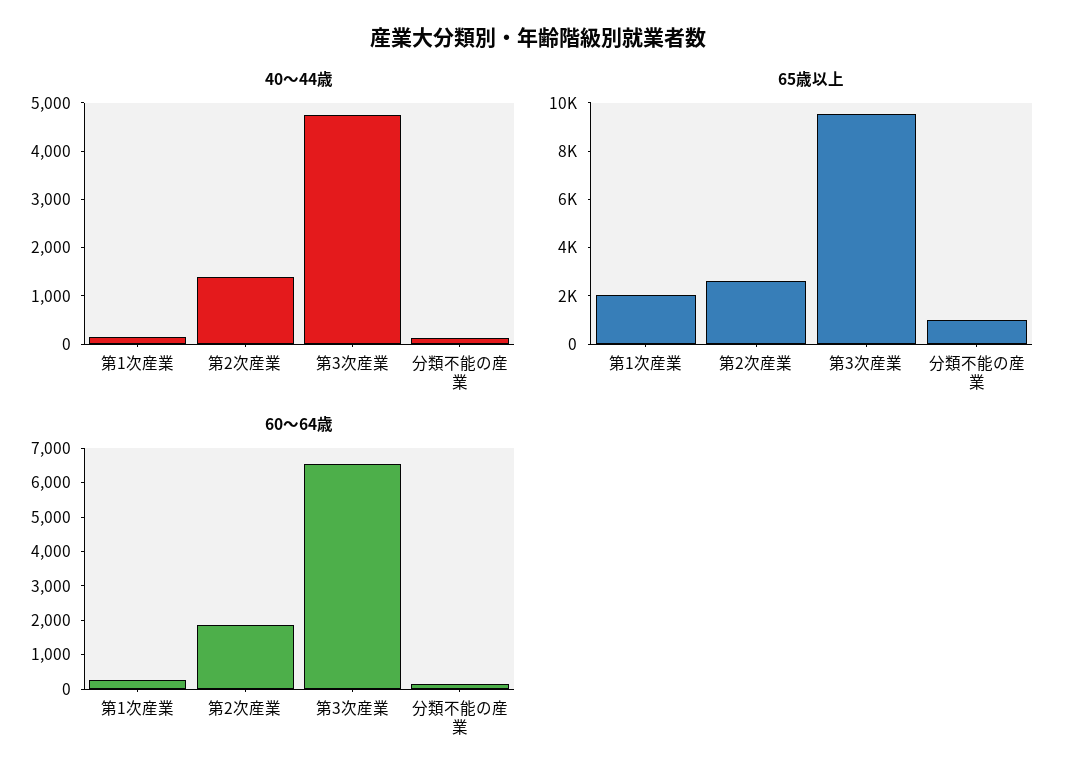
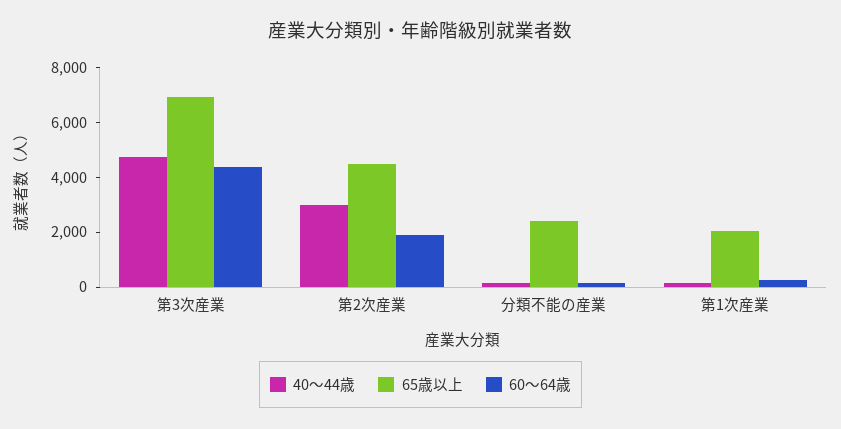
  {
    "40～44歳": {
      "第1次産業": 200,
-     "第2次産業": 1400,
+     "第2次産業": 3000,
      "第3次産業": 4800,
      "分類不能の産業": 200
    },
    "65歳以上": {
      "第1次産業": 2000,
-     "第2次産業": 2500,
+     "第2次産業": 4500,
-     "第3次産業": 9500,
+     "第3次産業": 7000,
-     "分類不能の産業": 1000
+     "分類不能の産業": 2500
    },
    "60～64歳": {
      "第1次産業": 250,
      "第2次産業": 2000,
-     "第3次産業": 6500,
+     "第3次産業": 4500,
      "分類不能の産業": 250
    }
  }

